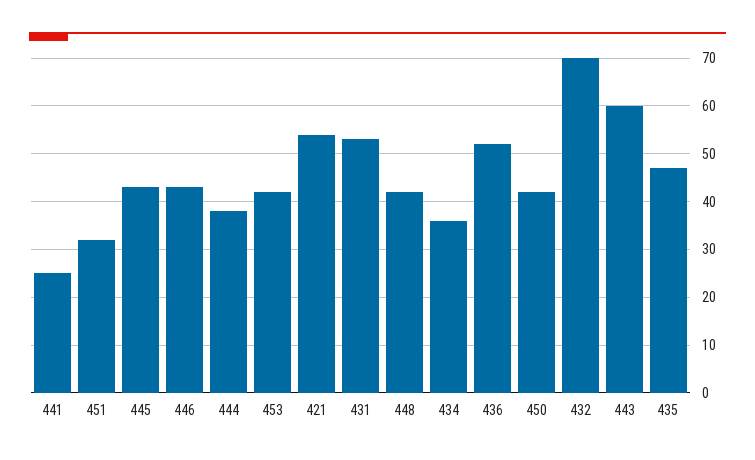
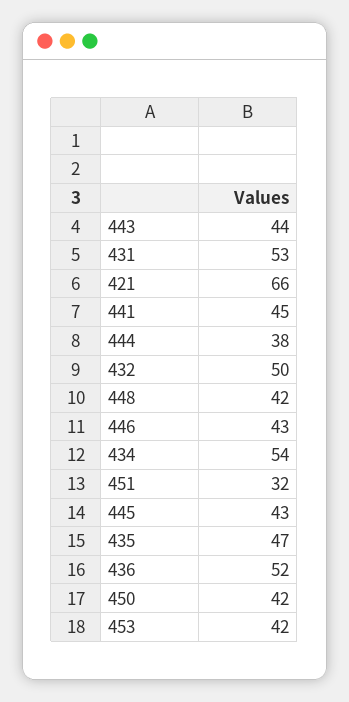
  {
-   "441": 25,
+   "441": 45,
    "451": 32,
    "445": 43,
    "446": 43,
    "444": 38,
    "453": 42,
-   "421": 55,
+   "421": 66,
    "431": 53,
    "448": 42,
-   "434": 35,
+   "434": 54,
    "436": 52,
    "450": 42,
-   "432": 70,
+   "432": 50,
-   "443": 60,
+   "443": 44,
    "435": 47
  }

